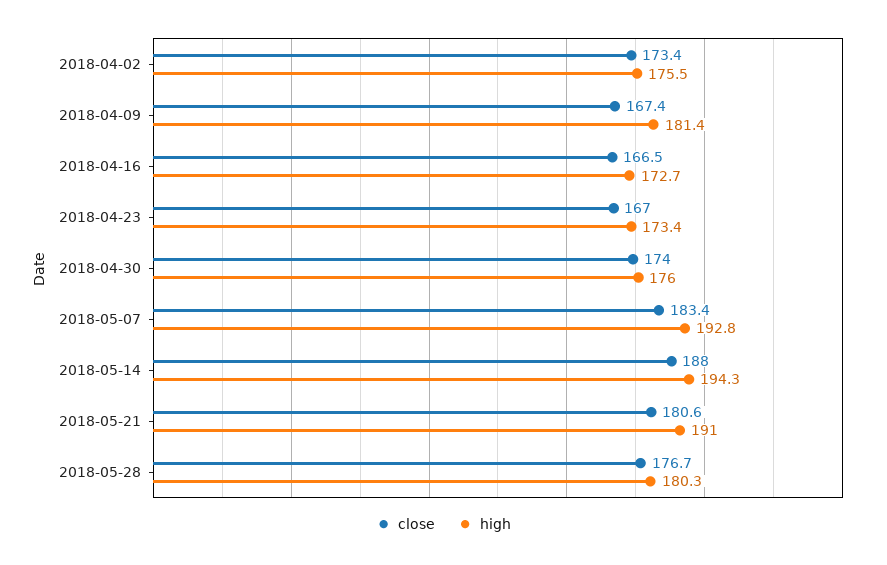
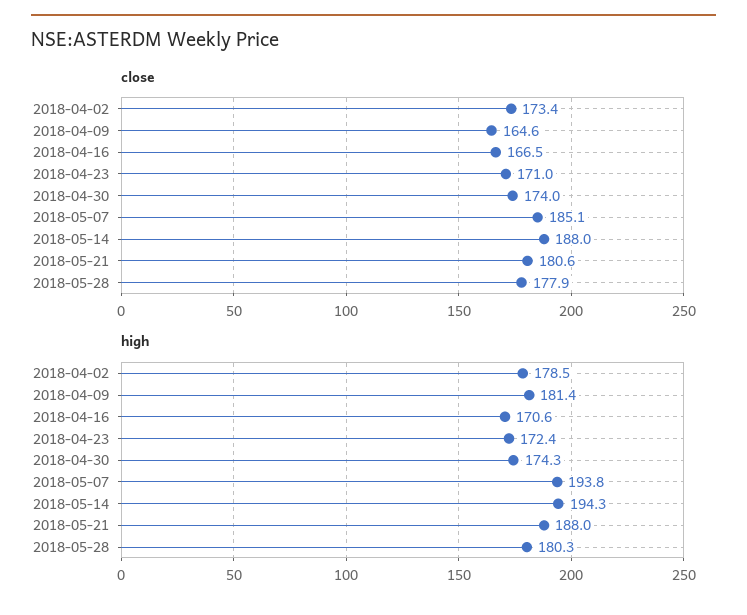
  {
    "close": {
      "2018-04-02": 173.4,
-     "2018-04-09": 167.4,
+     "2018-04-09": 164.6,
      "2018-04-16": 166.5,
-     "2018-04-23": 167,
+     "2018-04-23": 171,
      "2018-04-30": 174,
-     "2018-05-07": 183.4,
+     "2018-05-07": 185.1,
      "2018-05-14": 188,
      "2018-05-21": 180.6,
-     "2018-05-28": 176.7
+     "2018-05-28": 177.9
    },
    "high": {
-     "2018-04-02": 175.5,
+     "2018-04-02": 178.5,
      "2018-04-09": 181.4,
-     "2018-04-16": 172.7,
+     "2018-04-16": 170.6,
-     "2018-04-23": 173.4,
+     "2018-04-23": 172.4,
-     "2018-04-30": 176,
+     "2018-04-30": 174.3,
-     "2018-05-07": 192.8,
+     "2018-05-07": 193.8,
      "2018-05-14": 194.3,
-     "2018-05-21": 191,
+     "2018-05-21": 188,
      "2018-05-28": 180.3
    }
  }

